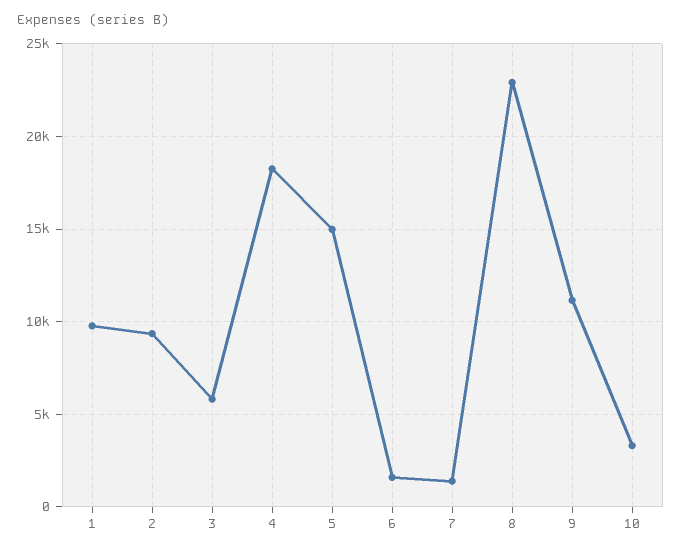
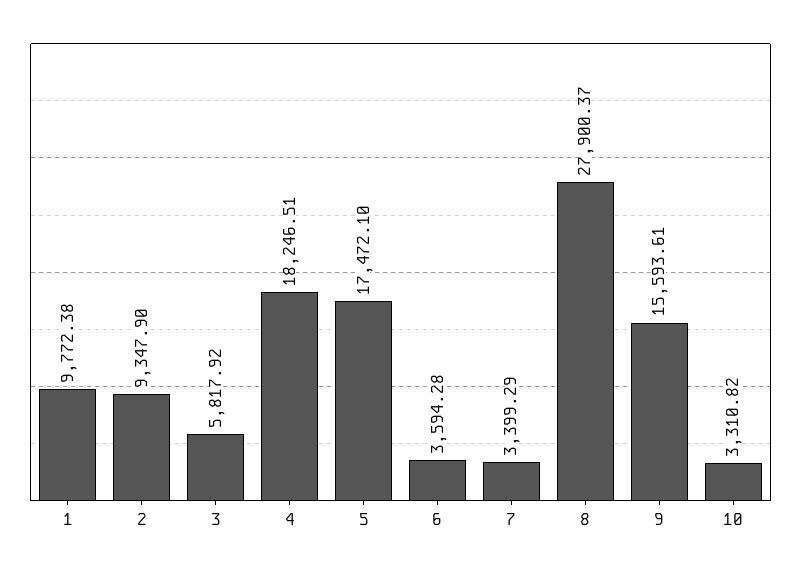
  {
    "1": 9772.38,
    "2": 9347.9,
    "3": 5817.92,
    "4": 18246.51,
-   "5": 15000,
+   "5": 17472.1,
-   "6": 1500,
+   "6": 3594.28,
-   "7": 1500,
+   "7": 3399.29,
-   "8": 23000,
+   "8": 27900.37,
-   "9": 11000,
+   "9": 15593.61,
    "10": 3310.82
  }

